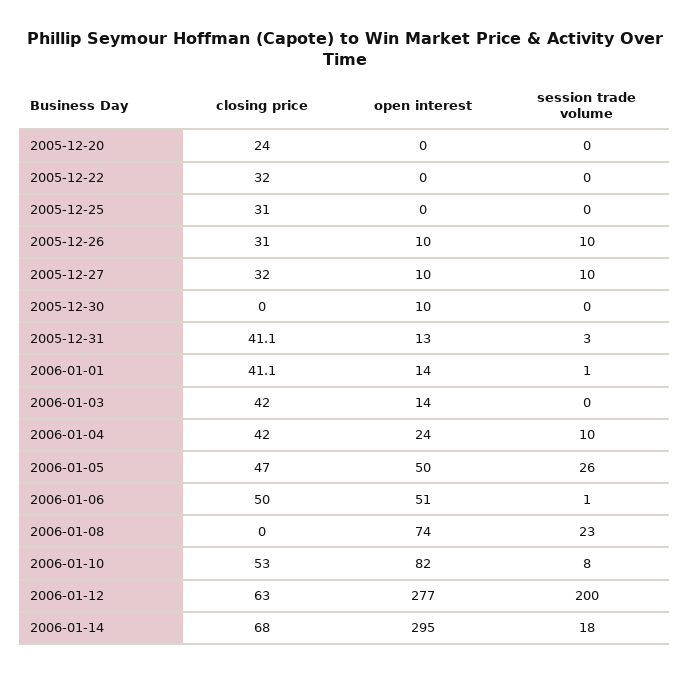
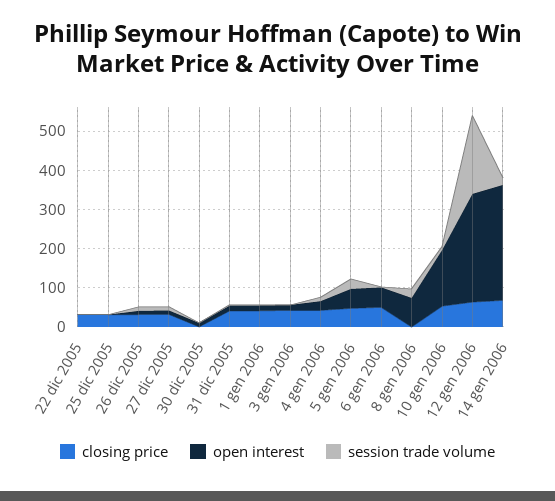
  {
    "closing price": {
-     "2005-12-20": 24,
      "2005-12-22": 32,
      "2005-12-25": 31,
      "2005-12-26": 31,
      "2005-12-27": 32,
      "2005-12-30": 0,
      "2005-12-31": 41.1,
      "2006-01-01": 41.1,
      "2006-01-03": 42,
      "2006-01-04": 42,
      "2006-01-05": 47,
      "2006-01-06": 50,
      "2006-01-08": 0,
      "2006-01-10": 53,
      "2006-01-12": 63,
      "2006-01-14": 68
    },
    "open interest": {
-     "2005-12-20": 0,
      "2005-12-22": 0,
      "2005-12-25": 0,
      "2005-12-26": 10,
      "2005-12-27": 10,
      "2005-12-30": 10,
      "2005-12-31": 13,
      "2006-01-01": 14,
      "2006-01-03": 14,
      "2006-01-04": 24,
      "2006-01-05": 50,
      "2006-01-06": 51,
      "2006-01-08": 74,
-     "2006-01-10": 82,
+     "2006-01-10": 150,
      "2006-01-12": 277,
      "2006-01-14": 295
    },
    "session trade volume": {
-     "2005-12-20": 0,
      "2005-12-22": 0,
      "2005-12-25": 0,
      "2005-12-26": 10,
      "2005-12-27": 10,
      "2005-12-30": 0,
      "2005-12-31": 3,
      "2006-01-01": 1,
      "2006-01-03": 0,
      "2006-01-04": 10,
      "2006-01-05": 26,
      "2006-01-06": 1,
      "2006-01-08": 23,
      "2006-01-10": 8,
      "2006-01-12": 200,
      "2006-01-14": 18
    }
  }

